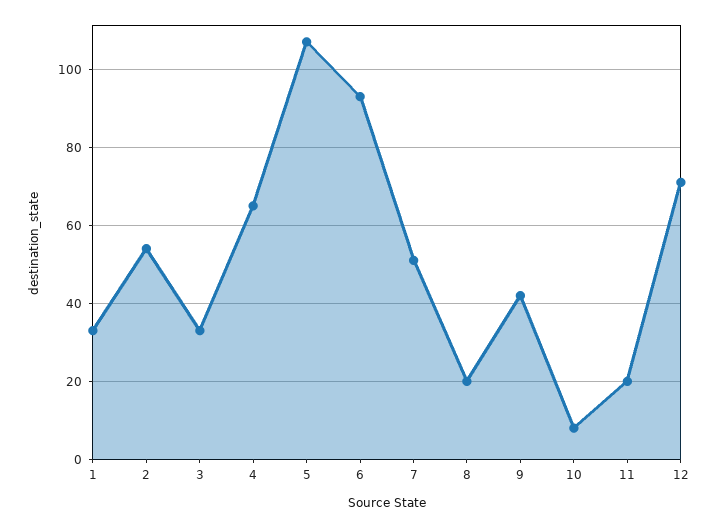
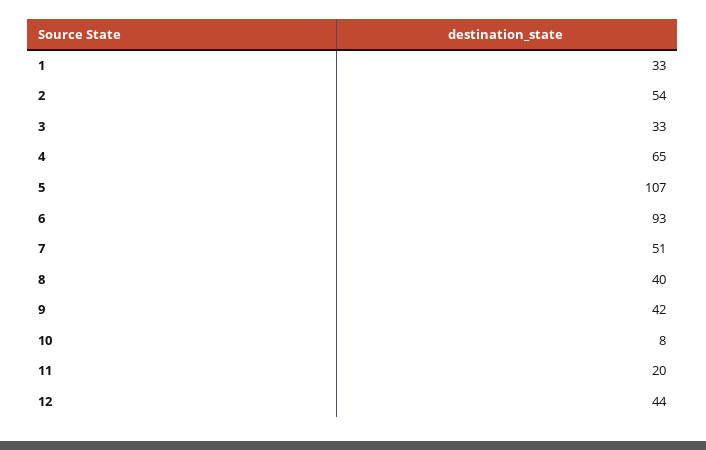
  {
    "1": 33,
    "2": 54,
    "3": 33,
    "4": 65,
    "5": 107,
    "6": 93,
    "7": 51,
-   "8": 20,
+   "8": 40,
    "9": 42,
    "10": 8,
    "11": 20,
-   "12": 70
+   "12": 44
  }

